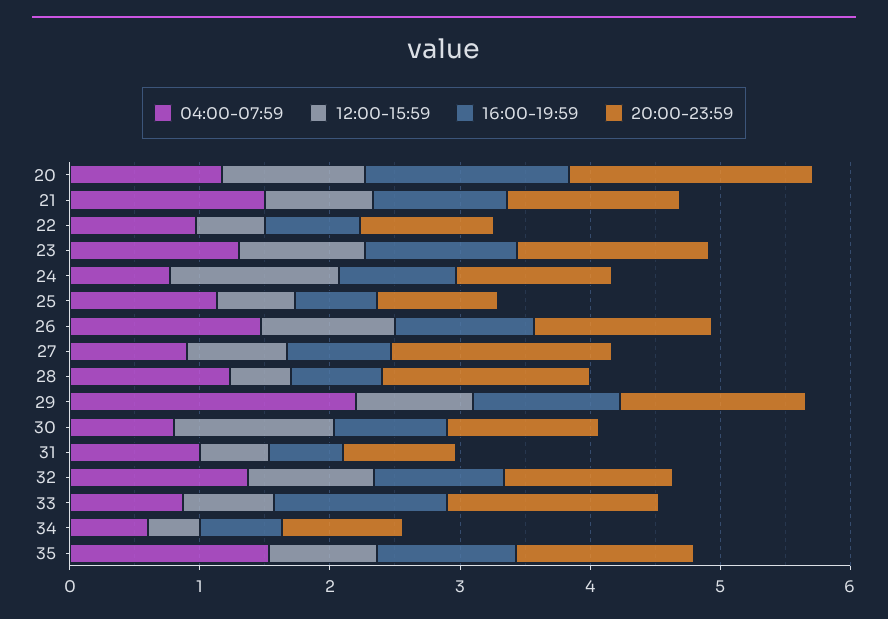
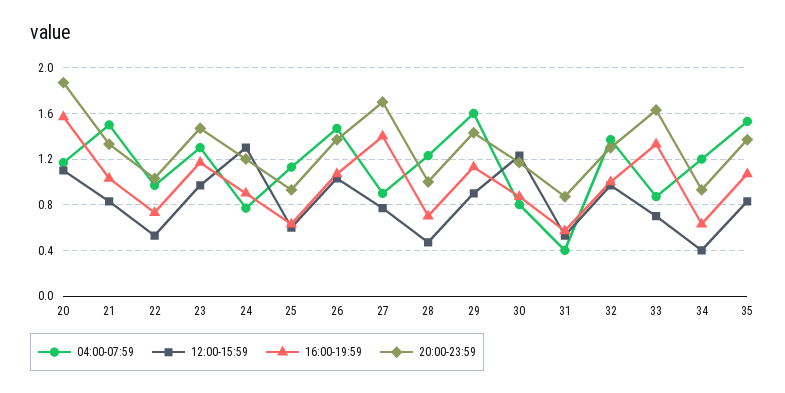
  {
    "04:00-07:59": {
      "20": 1.2,
      "21": 1.5,
      "22": 1,
      "23": 1.3,
      "24": 0.8,
      "25": 1.1,
      "26": 1.5,
      "27": 0.9,
      "28": 1.2,
-     "29": 2.2,
+     "29": 1.6,
      "30": 0.8,
-     "31": 1,
+     "31": 0.4,
      "32": 1.4,
      "33": 0.9,
-     "34": 0.6,
+     "34": 1.2,
      "35": 1.5
    },
    "12:00-15:59": {
      "20": 1.1,
      "21": 0.8,
      "22": 0.5,
      "23": 1,
      "24": 1.3,
      "25": 0.6,
      "26": 1,
      "27": 0.8,
      "28": 0.5,
      "29": 0.9,
      "30": 1.2,
      "31": 0.5,
      "32": 1,
      "33": 0.7,
      "34": 0.4,
      "35": 0.8
    },
    "16:00-19:59": {
      "20": 1.6,
      "21": 1,
      "22": 0.7,
      "23": 1.2,
      "24": 0.9,
      "25": 0.6,
      "26": 1.1,
-     "27": 0.8,
+     "27": 1.4,
      "28": 0.7,
      "29": 1.1,
      "30": 0.9,
      "31": 0.6,
      "32": 1,
      "33": 1.3,
      "34": 0.6,
      "35": 1.1
    },
    "20:00-23:59": {
      "20": 1.9,
      "21": 1.3,
      "22": 1,
      "23": 1.5,
      "24": 1.2,
      "25": 0.9,
      "26": 1.4,
      "27": 1.7,
-     "28": 1.6,
+     "28": 1,
      "29": 1.4,
      "30": 1.2,
      "31": 0.9,
      "32": 1.3,
      "33": 1.6,
      "34": 0.9,
      "35": 1.4
    }
  }

